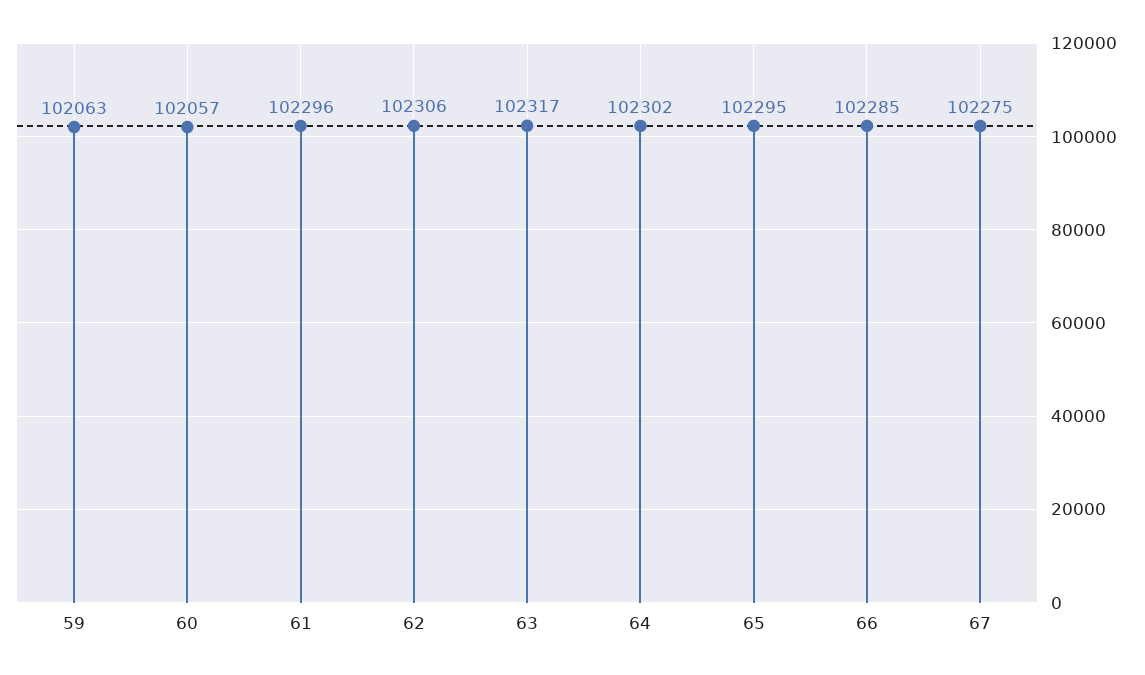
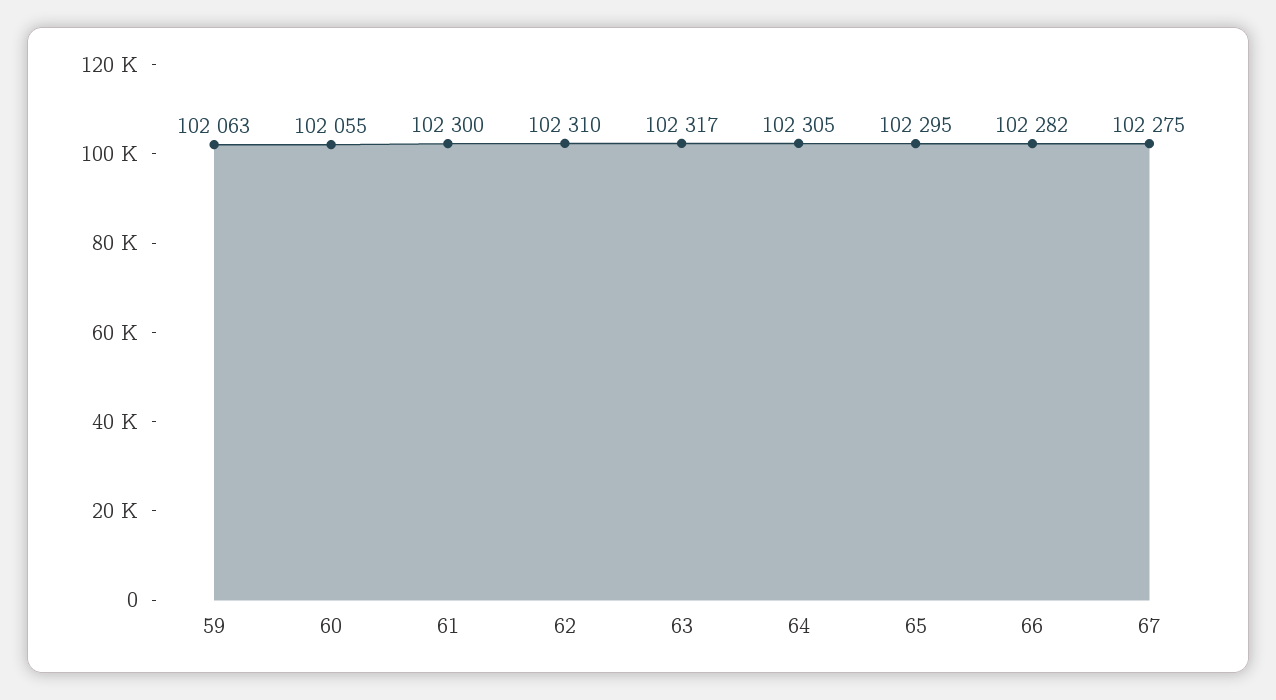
  {
    "59": 102063,
-   "60": 102057,
+   "60": 102055,
-   "61": 102296,
+   "61": 102300,
-   "62": 102306,
+   "62": 102310,
    "63": 102317,
-   "64": 102302,
+   "64": 102305,
    "65": 102295,
-   "66": 102285,
+   "66": 102282,
    "67": 102275
  }

